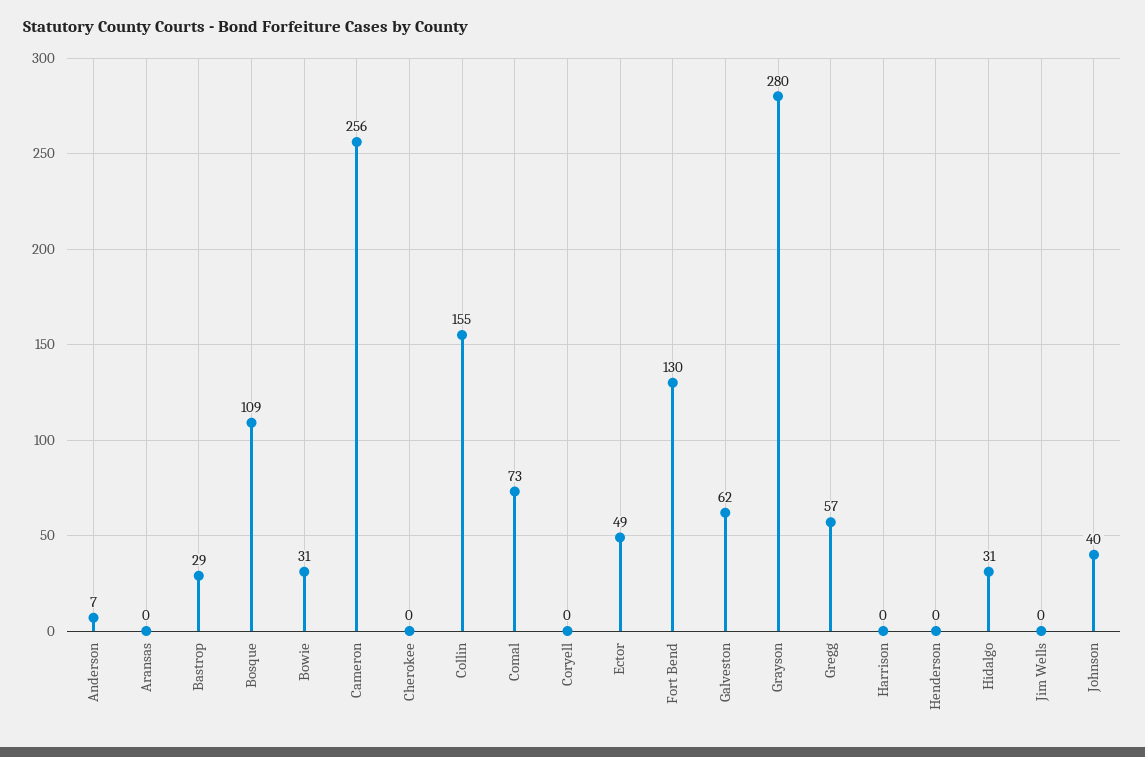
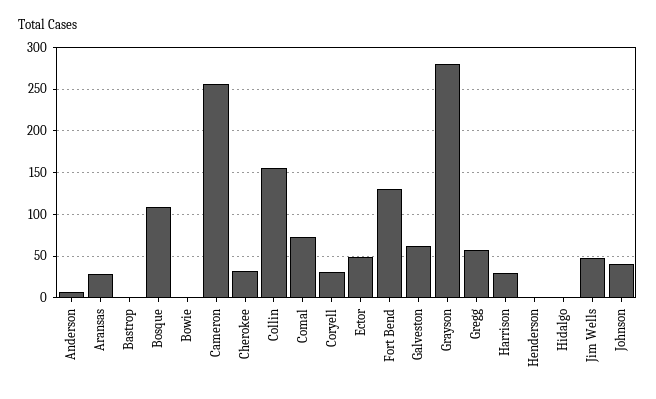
  {
    "Anderson": 7,
-   "Aransas": 0,
+   "Aransas": 30,
-   "Bastrop": 29,
+   "Bastrop": 0,
    "Bosque": 109,
-   "Bowie": 31,
+   "Bowie": 0,
    "Cameron": 256,
-   "Cherokee": 0,
+   "Cherokee": 30,
    "Collin": 155,
    "Comal": 73,
-   "Coryell": 0,
+   "Coryell": 30,
    "Ector": 49,
    "Fort Bend": 130,
    "Galveston": 62,
    "Grayson": 280,
    "Gregg": 57,
-   "Harrison": 0,
+   "Harrison": 30,
    "Henderson": 0,
-   "Hidalgo": 31,
+   "Hidalgo": 0,
-   "Jim Wells": 0,
+   "Jim Wells": 50,
    "Johnson": 40
  }

